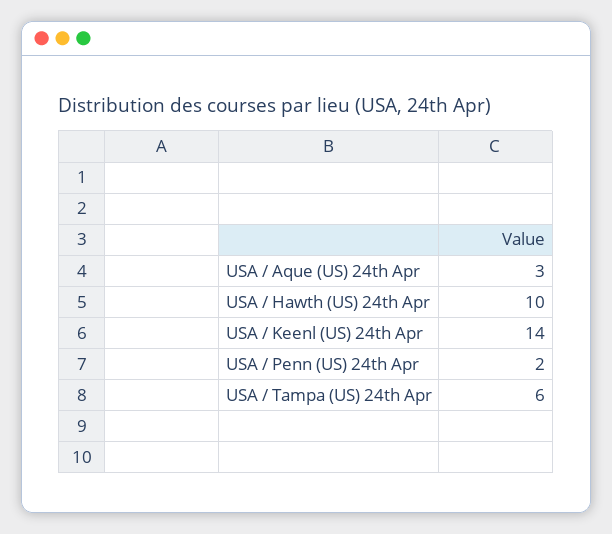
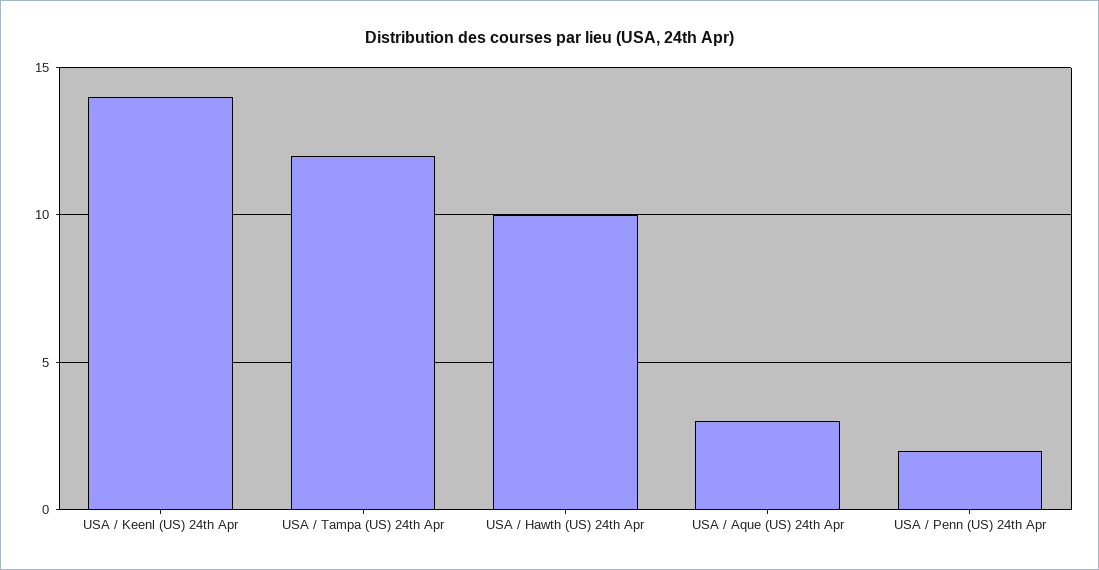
  {
    "USA / Aque (US) 24th Apr": 3,
    "USA / Hawth (US) 24th Apr": 10,
    "USA / Keenl (US) 24th Apr": 14,
    "USA / Penn (US) 24th Apr": 2,
-   "USA / Tampa (US) 24th Apr": 6
+   "USA / Tampa (US) 24th Apr": 12
  }

